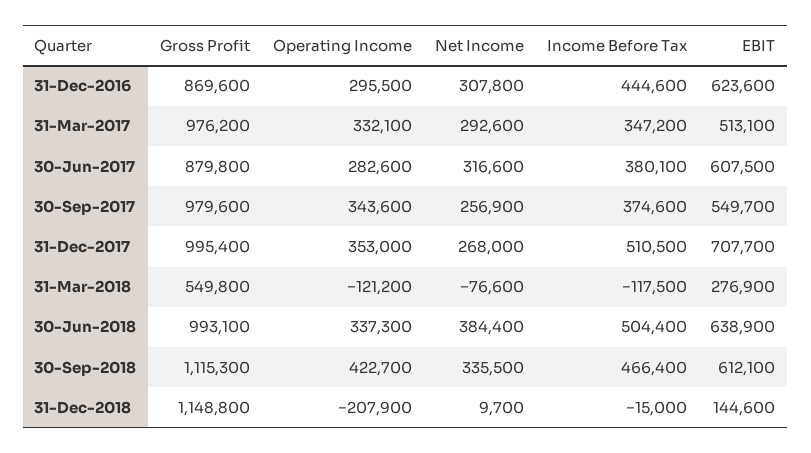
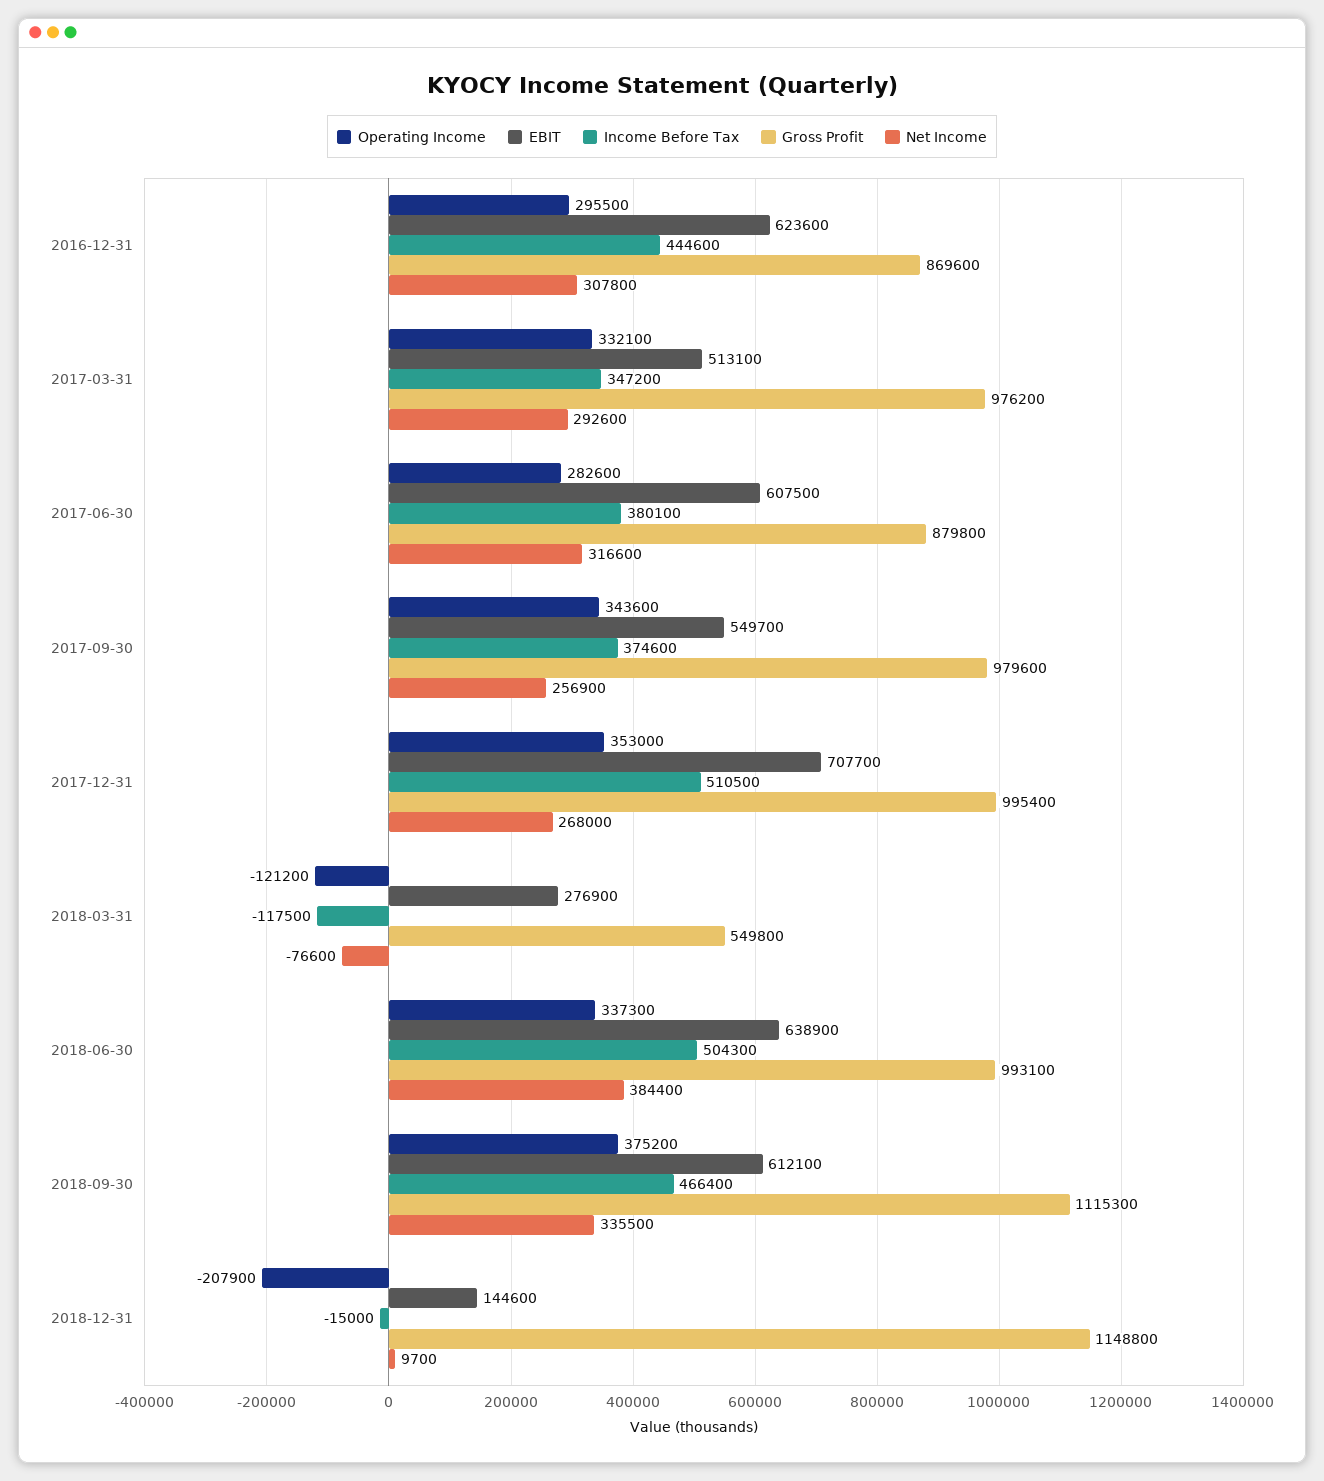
  {
    "Gross Profit": {
      "31-Dec-2016": 869600,
      "31-Mar-2017": 976200,
      "30-Jun-2017": 879800,
      "30-Sep-2017": 979600,
      "31-Dec-2017": 995400,
      "31-Mar-2018": 549800,
      "30-Jun-2018": 993100,
      "30-Sep-2018": 1115300,
      "31-Dec-2018": 1148800
    },
    "Operating Income": {
      "31-Dec-2016": 295500,
      "31-Mar-2017": 332100,
      "30-Jun-2017": 282600,
      "30-Sep-2017": 343600,
      "31-Dec-2017": 353000,
      "31-Mar-2018": -121200,
      "30-Jun-2018": 337300,
-     "30-Sep-2018": 422700,
+     "30-Sep-2018": 375200,
      "31-Dec-2018": -207900
    },
    "Net Income": {
      "31-Dec-2016": 307800,
      "31-Mar-2017": 292600,
      "30-Jun-2017": 316600,
      "30-Sep-2017": 256900,
      "31-Dec-2017": 268000,
      "31-Mar-2018": -76600,
      "30-Jun-2018": 384400,
      "30-Sep-2018": 335500,
      "31-Dec-2018": 9700
    },
    "Income Before Tax": {
      "31-Dec-2016": 444600,
      "31-Mar-2017": 347200,
      "30-Jun-2017": 380100,
      "30-Sep-2017": 374600,
      "31-Dec-2017": 510500,
      "31-Mar-2018": -117500,
-     "30-Jun-2018": 504400,
+     "30-Jun-2018": 504300,
      "30-Sep-2018": 466400,
      "31-Dec-2018": -15000
    },
    "EBIT": {
      "31-Dec-2016": 623600,
      "31-Mar-2017": 513100,
      "30-Jun-2017": 607500,
      "30-Sep-2017": 549700,
      "31-Dec-2017": 707700,
      "31-Mar-2018": 276900,
      "30-Jun-2018": 638900,
      "30-Sep-2018": 612100,
      "31-Dec-2018": 144600
    }
  }

